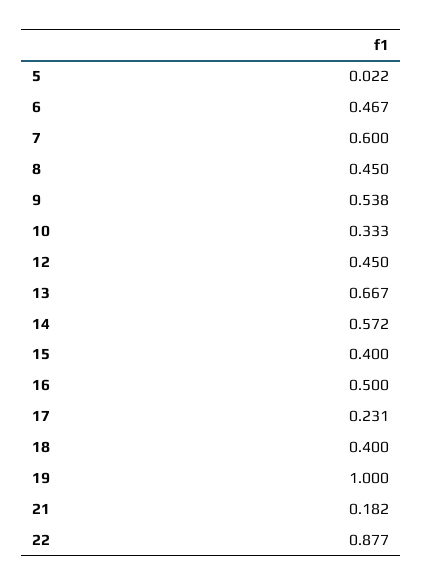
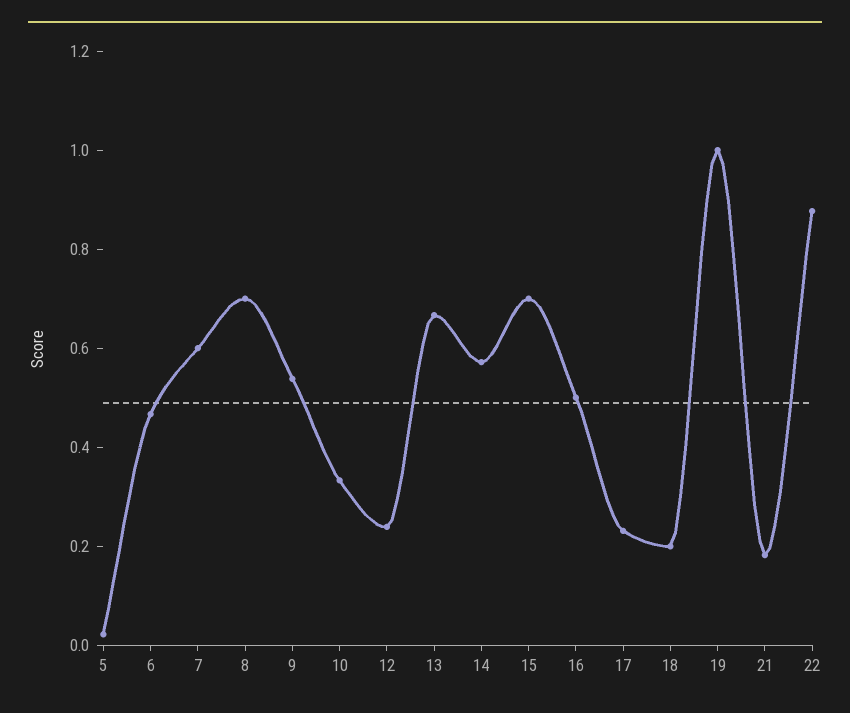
  {
    "5": 0.022,
    "6": 0.467,
    "7": 0.6,
-   "8": 0.45,
+   "8": 0.7,
    "9": 0.538,
    "10": 0.333,
-   "12": 0.45,
+   "12": 0.25,
    "13": 0.667,
    "14": 0.572,
-   "15": 0.4,
+   "15": 0.7,
    "16": 0.5,
    "17": 0.231,
-   "18": 0.4,
+   "18": 0.2,
    "19": 1,
    "21": 0.182,
    "22": 0.877
  }

